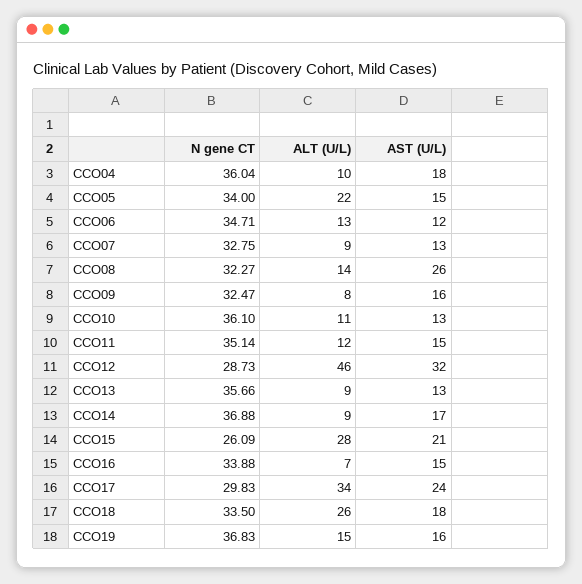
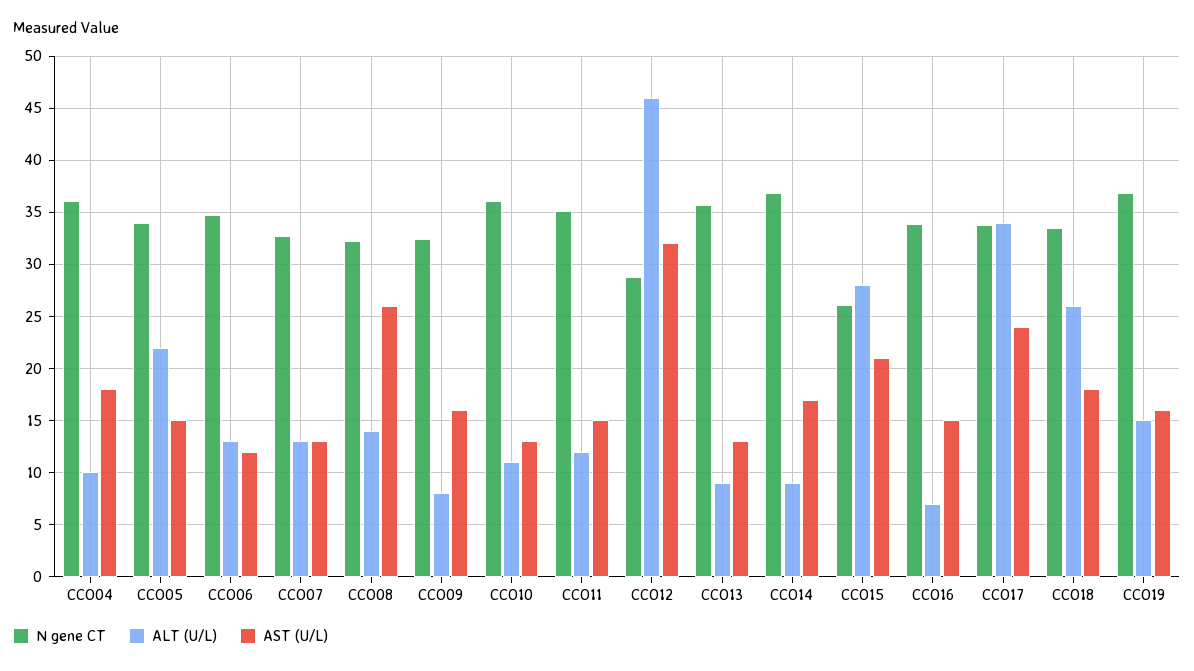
  {
    "N gene CT": {
      "CCO04": 36.04,
      "CCO05": 34,
      "CCO06": 34.71,
      "CCO07": 32.75,
      "CCO08": 32.27,
      "CCO09": 32.47,
      "CCO10": 36.1,
      "CCO11": 35.14,
      "CCO12": 28.73,
      "CCO13": 35.66,
      "CCO14": 36.88,
      "CCO15": 26.09,
      "CCO16": 33.88,
-     "CCO17": 29.83,
+     "CCO17": 34,
      "CCO18": 33.5,
      "CCO19": 36.83
    },
    "ALT (U/L)": {
      "CCO04": 10,
      "CCO05": 22,
      "CCO06": 13,
-     "CCO07": 9,
+     "CCO07": 13,
      "CCO08": 14,
      "CCO09": 8,
      "CCO10": 11,
      "CCO11": 12,
      "CCO12": 46,
      "CCO13": 9,
      "CCO14": 9,
      "CCO15": 28,
      "CCO16": 7,
      "CCO17": 34,
      "CCO18": 26,
      "CCO19": 15
    },
    "AST (U/L)": {
      "CCO04": 18,
      "CCO05": 15,
      "CCO06": 12,
      "CCO07": 13,
      "CCO08": 26,
      "CCO09": 16,
      "CCO10": 13,
      "CCO11": 15,
      "CCO12": 32,
      "CCO13": 13,
      "CCO14": 17,
      "CCO15": 21,
      "CCO16": 15,
      "CCO17": 24,
      "CCO18": 18,
      "CCO19": 16
    }
  }

